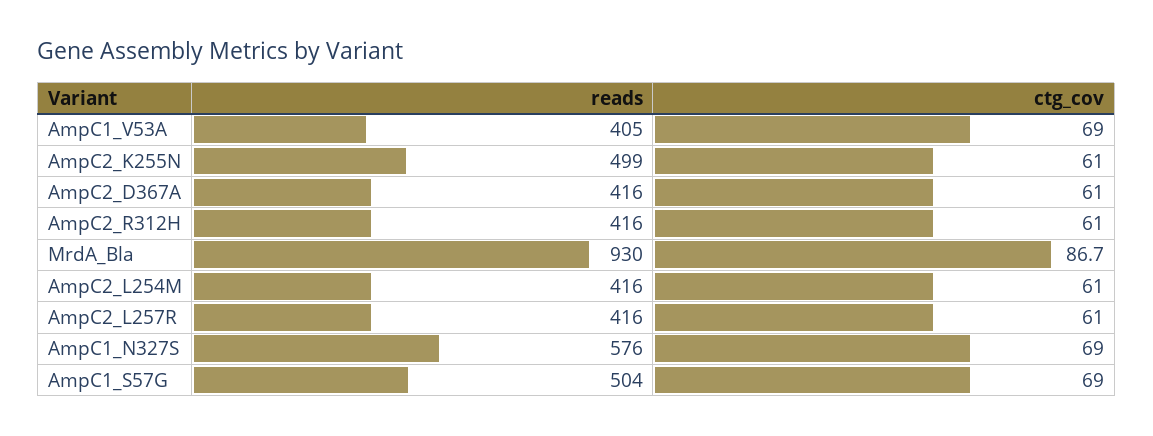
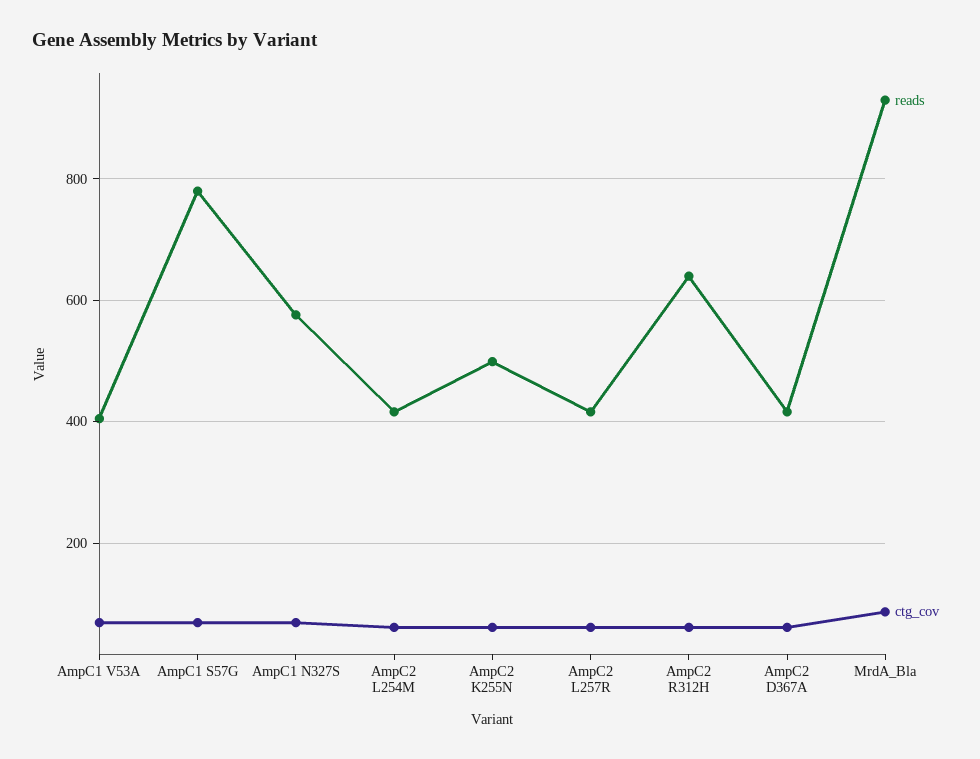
  {
    "reads": {
      "AmpC1_V53A": 405,
      "AmpC2_K255N": 499,
      "AmpC2_D367A": 416,
-     "AmpC2_R312H": 416,
+     "AmpC2_R312H": 640,
      "MrdA_Bla": 930,
      "AmpC2_L254M": 416,
      "AmpC2_L257R": 416,
      "AmpC1_N327S": 576,
-     "AmpC1_S57G": 504
+     "AmpC1_S57G": 780
    },
    "ctg_cov": {
      "AmpC1_V53A": 69,
      "AmpC2_K255N": 61,
      "AmpC2_D367A": 61,
      "AmpC2_R312H": 61,
      "MrdA_Bla": 86.7,
      "AmpC2_L254M": 61,
      "AmpC2_L257R": 61,
      "AmpC1_N327S": 69,
      "AmpC1_S57G": 69
    }
  }

